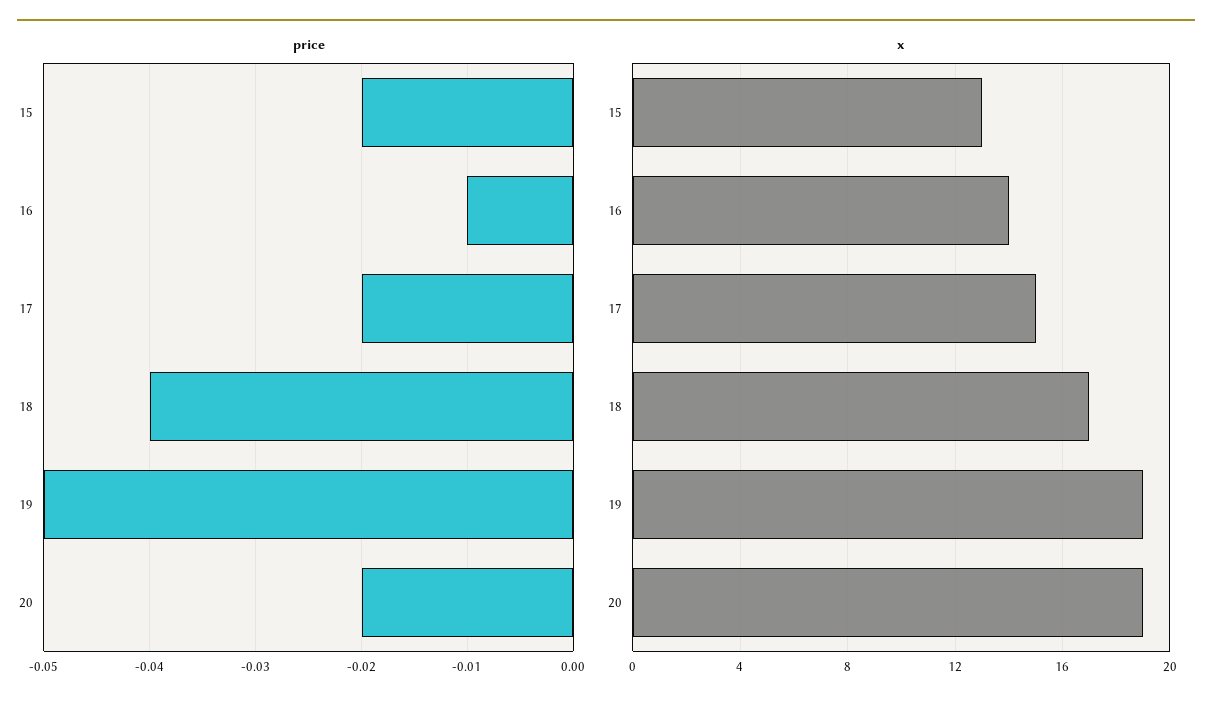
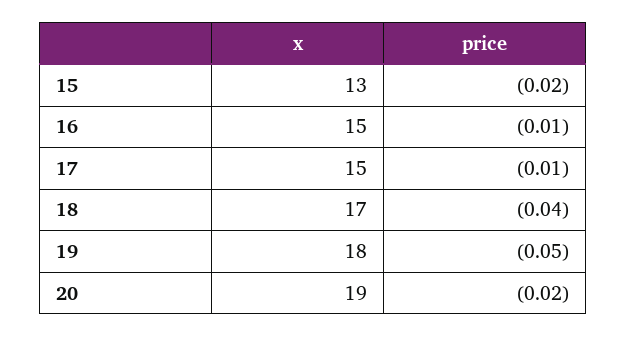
  {
    "price": {
      "15": -0.02,
      "16": -0.01,
-     "17": -0.02,
+     "17": -0.01,
      "18": -0.04,
      "19": -0.05,
      "20": -0.02
    },
    "x": {
      "15": 13,
-     "16": 14,
+     "16": 15,
      "17": 15,
      "18": 17,
-     "19": 19,
+     "19": 18,
      "20": 19
    }
  }

